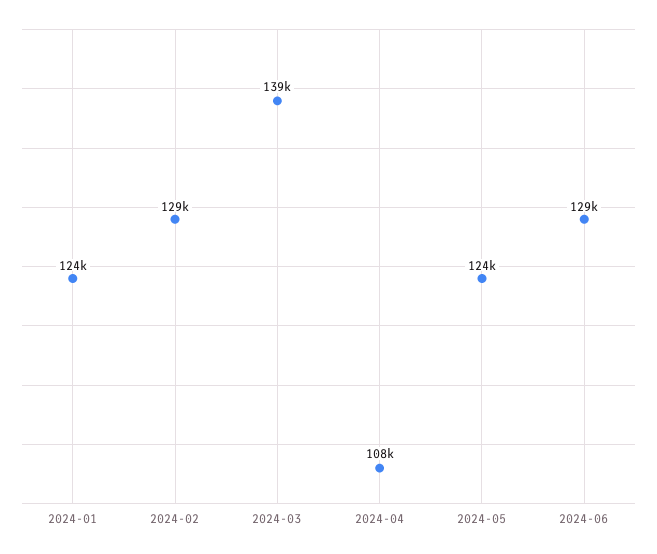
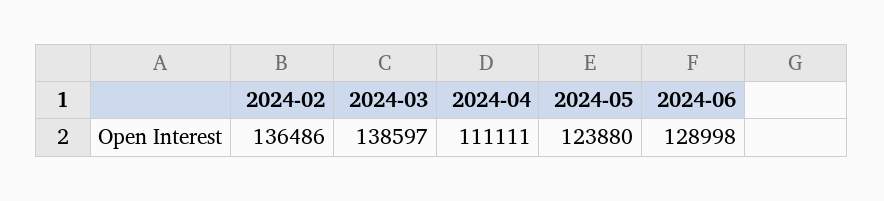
  {
-   "2024-01": 124000,
-   "2024-02": 129000,
+   "2024-02": 136486,
    "2024-03": 138597,
-   "2024-04": 108000,
+   "2024-04": 111111,
    "2024-05": 123880,
    "2024-06": 128998
  }

